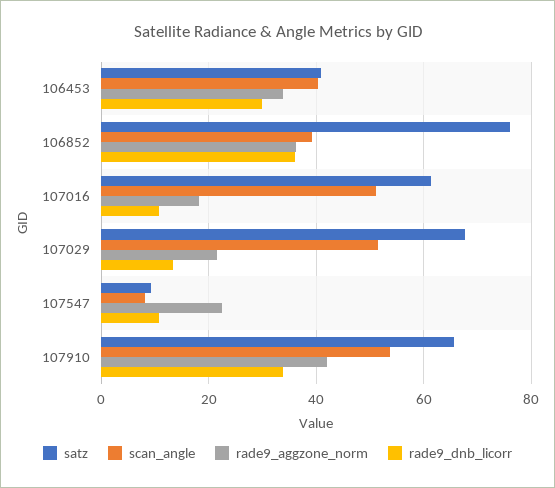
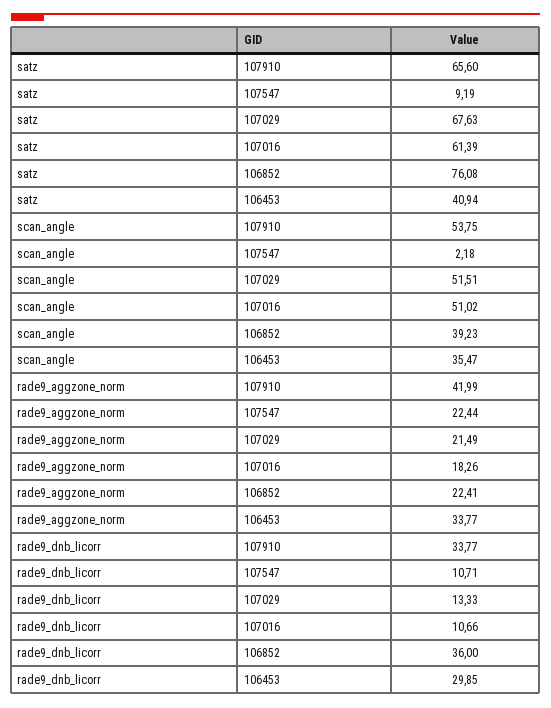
  {
    "satz": {
      "106453": 40.94,
      "106852": 76.08,
      "107016": 61.39,
      "107029": 67.63,
      "107547": 9.19,
      "107910": 65.6
    },
    "scan_angle": {
-     "106453": 40,
+     "106453": 35.47,
      "106852": 39.23,
      "107016": 51.02,
      "107029": 51.51,
-     "107547": 8,
+     "107547": 2.18,
      "107910": 53.75
    },
    "rade9_aggzone_norm": {
      "106453": 33.77,
-     "106852": 36,
+     "106852": 22.41,
      "107016": 18.26,
      "107029": 21.49,
      "107547": 22.44,
      "107910": 41.99
    },
    "rade9_dnb_licorr": {
      "106453": 29.85,
      "106852": 36,
      "107016": 10.66,
      "107029": 13.33,
      "107547": 10.71,
      "107910": 33.77
    }
  }

